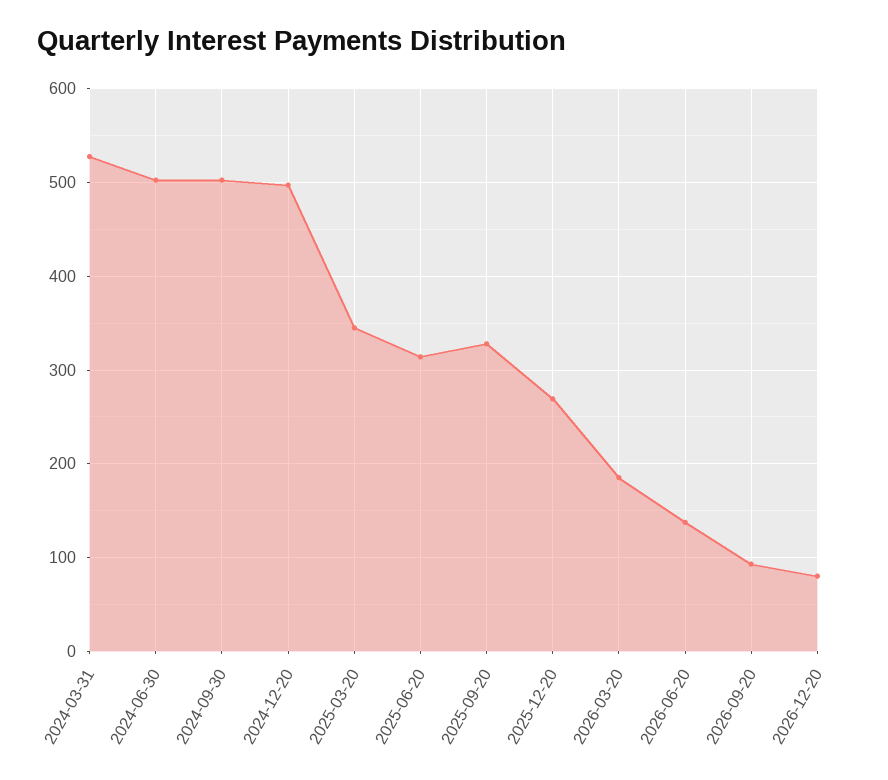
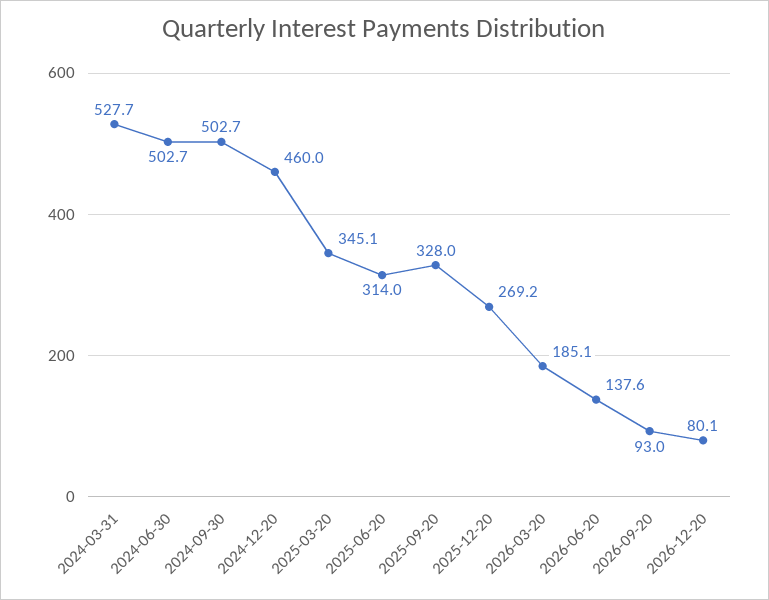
  {
    "2024-03-31": 527.7,
    "2024-06-30": 502.7,
    "2024-09-30": 502.7,
-   "2024-12-20": 500,
+   "2024-12-20": 460,
    "2025-03-20": 345.1,
    "2025-06-20": 314,
    "2025-09-20": 328,
    "2025-12-20": 269.2,
    "2026-03-20": 185.1,
    "2026-06-20": 137.6,
    "2026-09-20": 93,
    "2026-12-20": 80.1
  }

